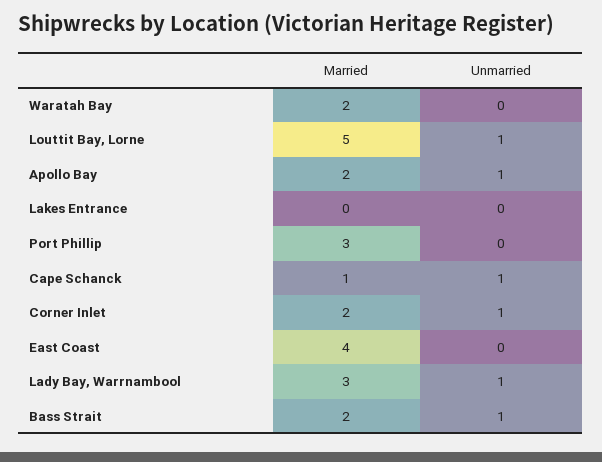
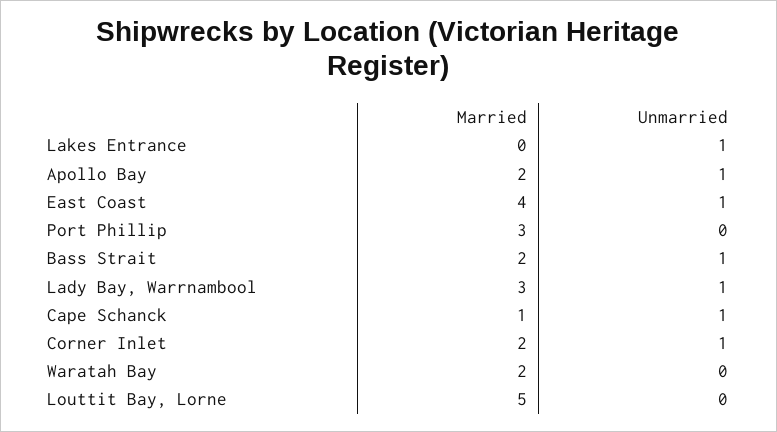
  {
    "Married": {
      "Waratah Bay": 2,
      "Louttit Bay, Lorne": 5,
      "Apollo Bay": 2,
      "Lakes Entrance": 0,
      "Port Phillip": 3,
      "Cape Schanck": 1,
      "Corner Inlet": 2,
      "East Coast": 4,
      "Lady Bay, Warrnambool": 3,
      "Bass Strait": 2
    },
    "Unmarried": {
      "Waratah Bay": 0,
-     "Louttit Bay, Lorne": 1,
+     "Louttit Bay, Lorne": 0,
      "Apollo Bay": 1,
-     "Lakes Entrance": 0,
+     "Lakes Entrance": 1,
      "Port Phillip": 0,
      "Cape Schanck": 1,
      "Corner Inlet": 1,
-     "East Coast": 0,
+     "East Coast": 1,
      "Lady Bay, Warrnambool": 1,
      "Bass Strait": 1
    }
  }

